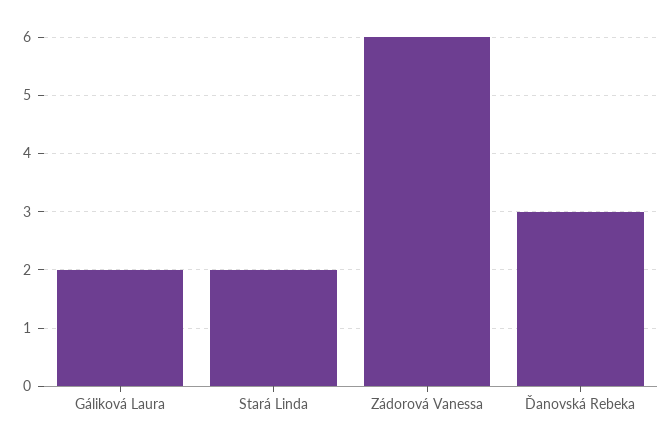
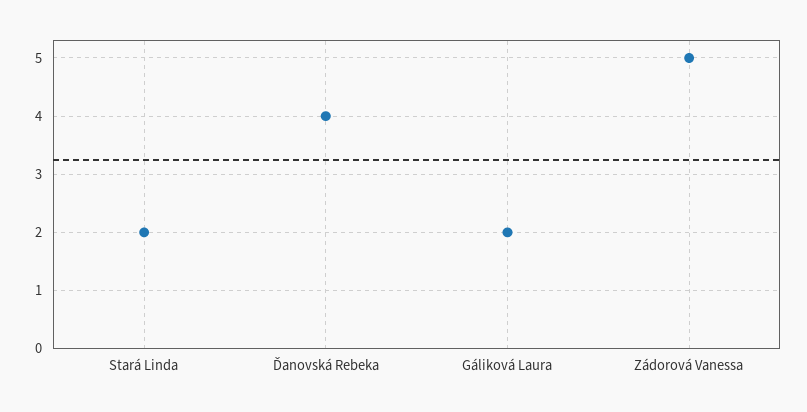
  {
    "Gáliková Laura": 2,
    "Stará Linda": 2,
-   "Zádorová Vanessa": 6,
+   "Zádorová Vanessa": 5,
-   "Ďanovská Rebeka": 3
+   "Ďanovská Rebeka": 4
  }

